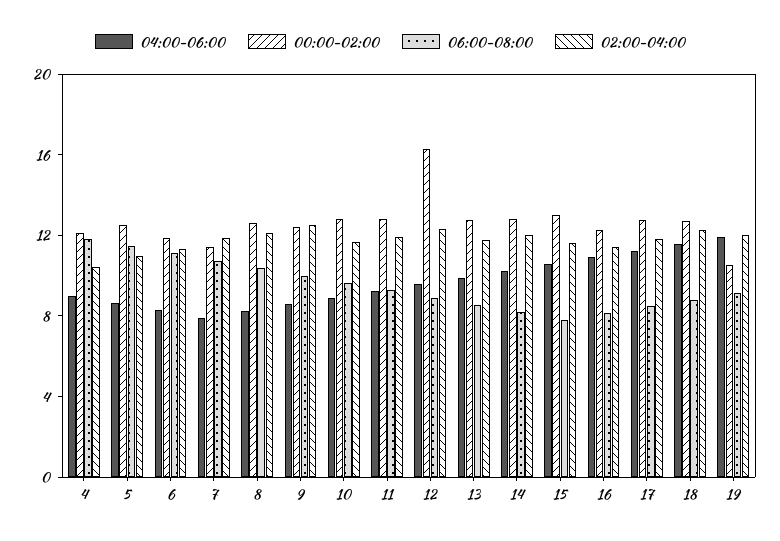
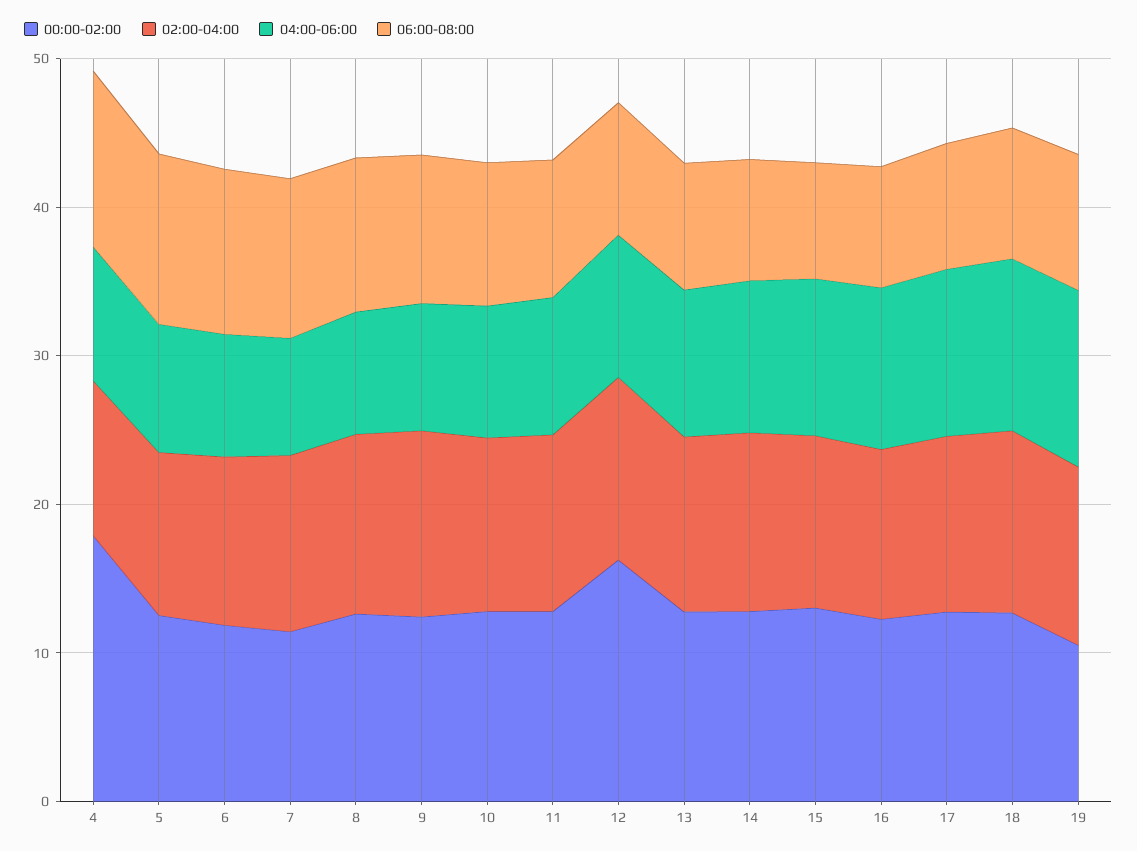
  {
    "04:00-06:00": {
      "4": 9,
      "5": 9,
      "6": 8,
      "7": 8,
      "8": 8,
      "9": 9,
      "10": 9,
      "11": 9,
      "12": 10,
      "13": 10,
      "14": 10,
      "15": 11,
      "16": 11,
      "17": 11,
      "18": 12,
      "19": 12
    },
    "00:00-02:00": {
-     "4": 12,
+     "4": 18,
      "5": 13,
      "6": 12,
      "7": 11,
      "8": 13,
      "9": 12,
      "10": 13,
      "11": 13,
      "12": 16,
      "13": 13,
      "14": 13,
      "15": 13,
      "16": 12,
      "17": 13,
      "18": 13,
      "19": 11
    },
    "06:00-08:00": {
      "4": 12,
      "5": 11,
      "6": 11,
      "7": 11,
      "8": 10,
      "9": 10,
      "10": 10,
      "11": 9,
      "12": 9,
      "13": 9,
      "14": 8,
      "15": 8,
      "16": 8,
      "17": 8,
      "18": 9,
      "19": 9
    },
    "02:00-04:00": {
      "4": 10,
      "5": 11,
      "6": 11,
      "7": 12,
      "8": 12,
      "9": 13,
      "10": 12,
      "11": 12,
      "12": 12,
      "13": 12,
      "14": 12,
      "15": 12,
      "16": 11,
      "17": 12,
      "18": 12,
      "19": 12
    }
  }

